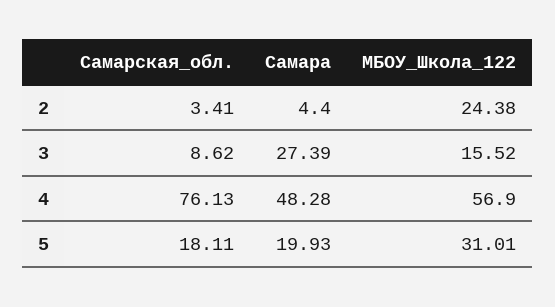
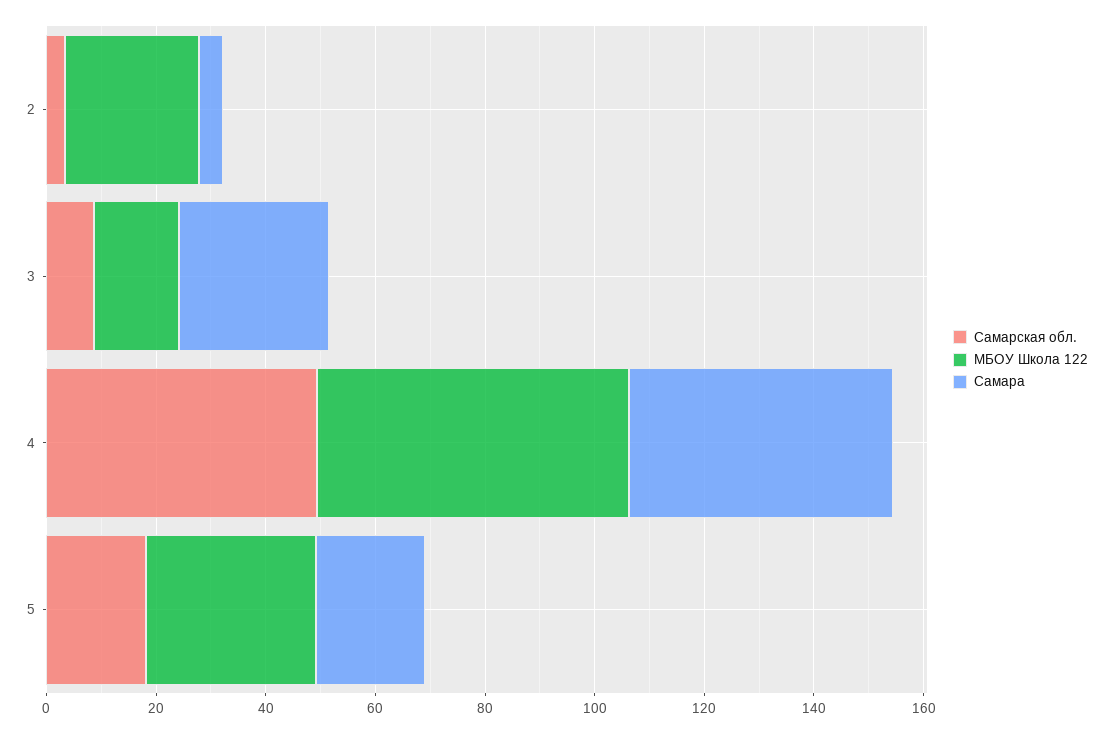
  {
    "Самарская_обл.": {
      "2": 3.41,
      "3": 8.62,
-     "4": 76.13,
+     "4": 50,
      "5": 18.11
    },
    "Самара": {
      "2": 4.4,
      "3": 27.39,
      "4": 48.28,
      "5": 19.93
    },
    "МБОУ_Школа_122": {
      "2": 24.38,
      "3": 15.52,
      "4": 56.9,
      "5": 31.01
    }
  }

